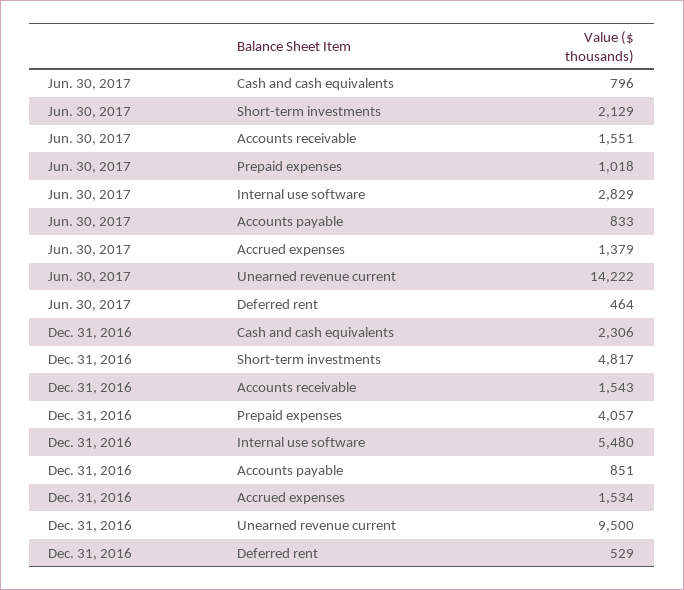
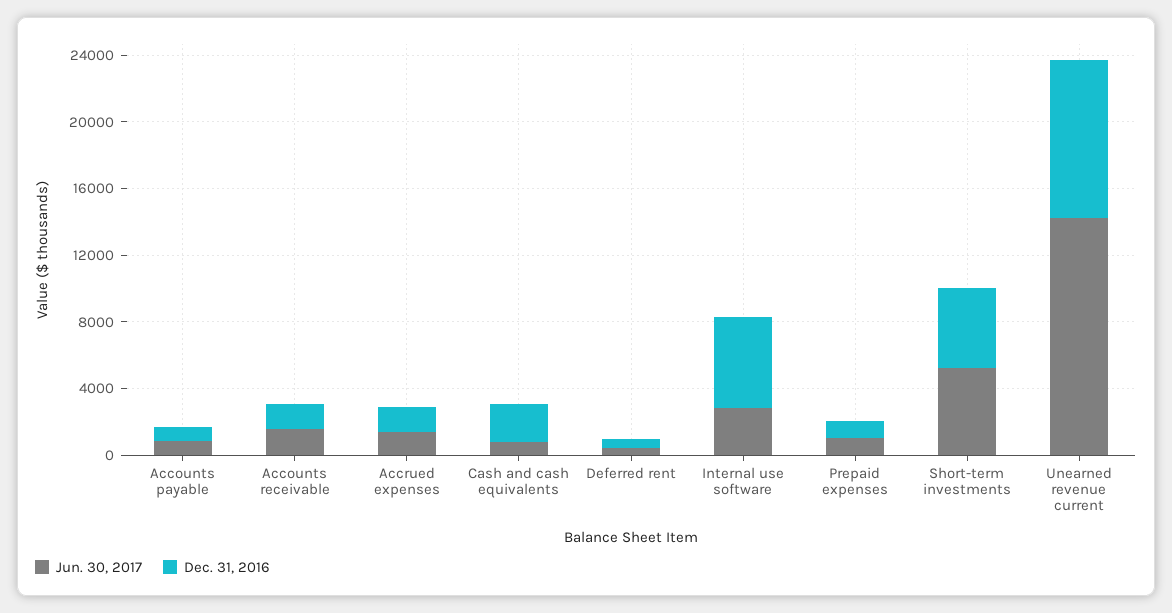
  {
    "Jun. 30, 2017": {
      "Cash and cash equivalents": 796,
-     "Short-term investments": 2129,
+     "Short-term investments": 5000,
      "Accounts receivable": 1551,
      "Prepaid expenses": 1018,
      "Internal use software": 2829,
      "Accounts payable": 833,
      "Accrued expenses": 1379,
      "Unearned revenue current": 14222,
      "Deferred rent": 464
    },
    "Dec. 31, 2016": {
      "Cash and cash equivalents": 2306,
      "Short-term investments": 4817,
      "Accounts receivable": 1543,
-     "Prepaid expenses": 4057,
+     "Prepaid expenses": 1000,
      "Internal use software": 5480,
      "Accounts payable": 851,
      "Accrued expenses": 1534,
      "Unearned revenue current": 9500,
      "Deferred rent": 529
    }
  }

